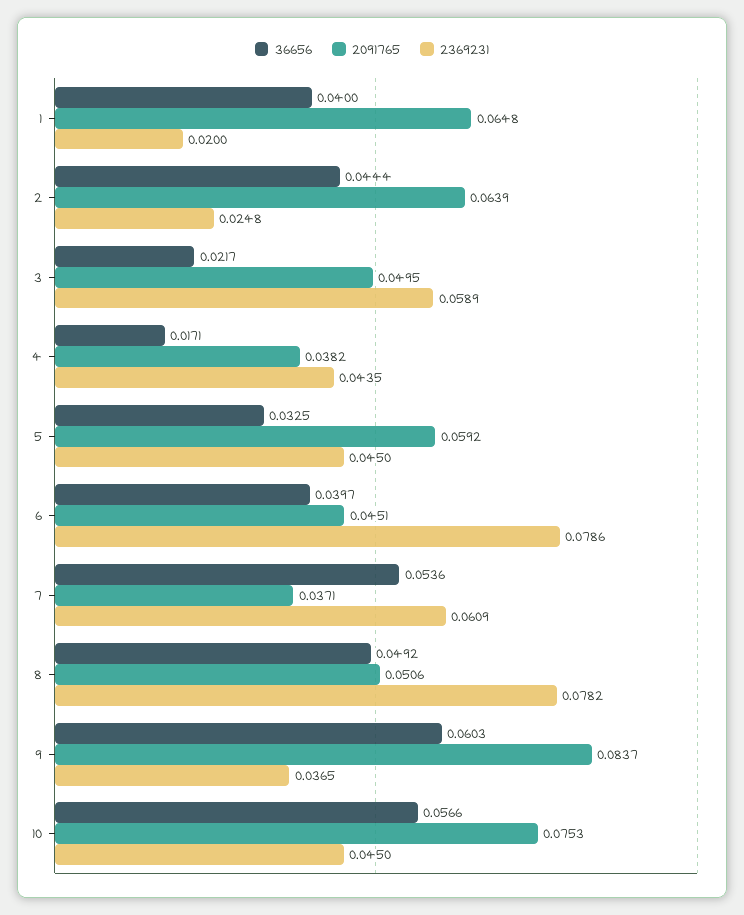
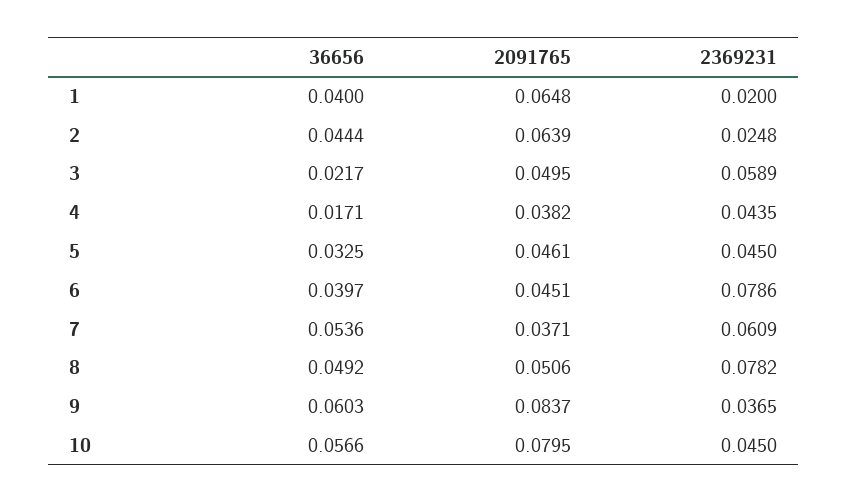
  {
    "36656": {
      "1": 0.04,
      "2": 0.0444,
      "3": 0.0217,
      "4": 0.0171,
      "5": 0.0325,
      "6": 0.0397,
      "7": 0.0536,
      "8": 0.0492,
      "9": 0.0603,
      "10": 0.0566
    },
    "2091765": {
      "1": 0.0648,
      "2": 0.0639,
      "3": 0.0495,
      "4": 0.0382,
-     "5": 0.0592,
+     "5": 0.0461,
      "6": 0.0451,
      "7": 0.0371,
      "8": 0.0506,
      "9": 0.0837,
-     "10": 0.0753
+     "10": 0.0795
    },
    "2369231": {
      "1": 0.02,
      "2": 0.0248,
      "3": 0.0589,
      "4": 0.0435,
      "5": 0.045,
      "6": 0.0786,
      "7": 0.0609,
      "8": 0.0782,
      "9": 0.0365,
      "10": 0.045
    }
  }

